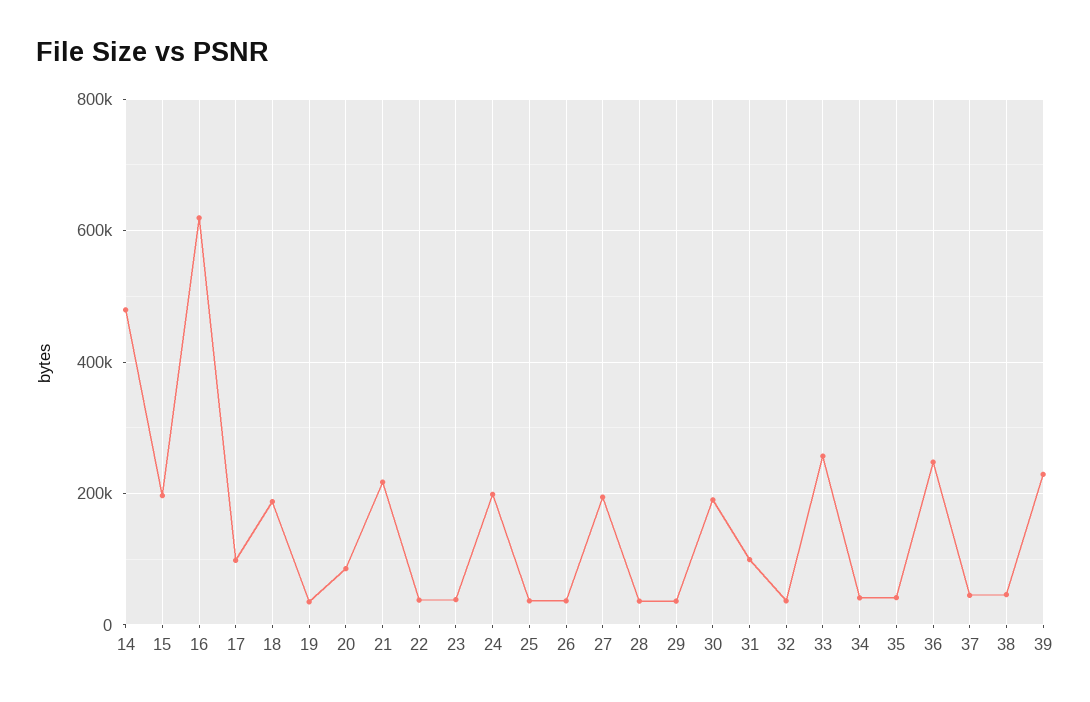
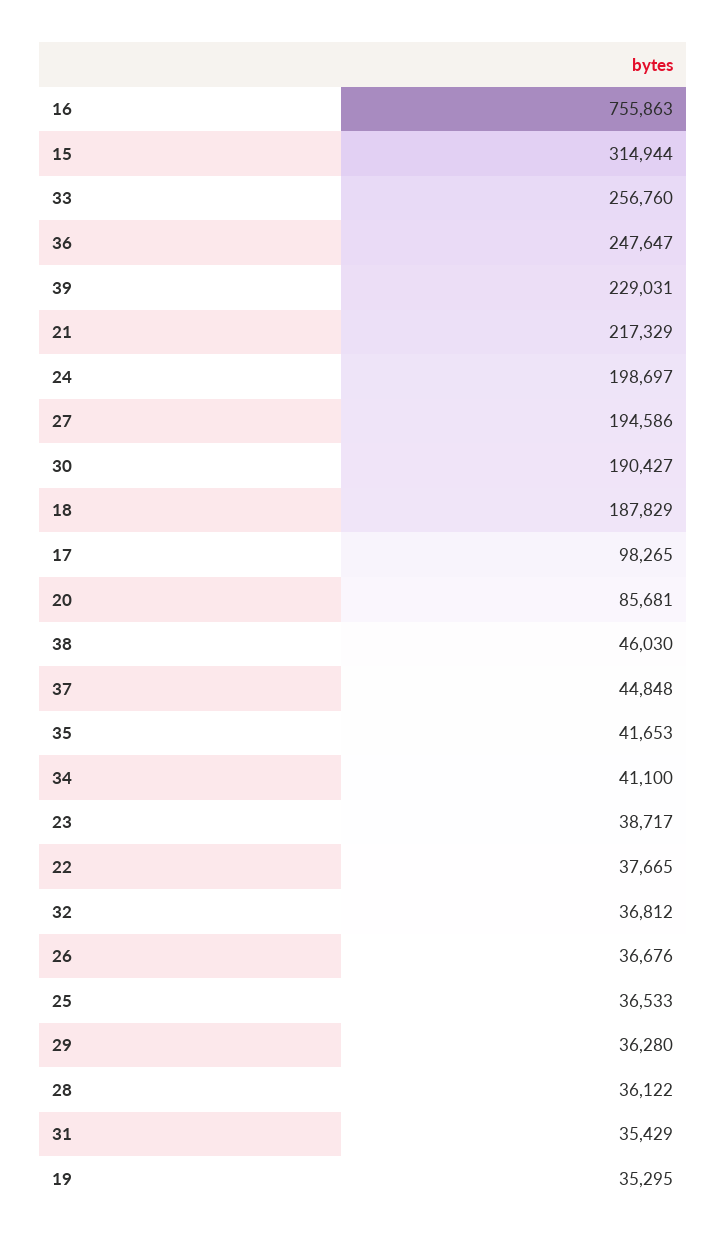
  {
-   "14": 480000,
-   "15": 200000,
+   "15": 314944,
-   "16": 620000,
+   "16": 755863,
    "17": 98265,
    "18": 187829,
    "19": 35295,
    "20": 85681,
    "21": 217329,
    "22": 37665,
    "23": 38717,
    "24": 198697,
    "25": 36533,
    "26": 36676,
    "27": 194586,
    "28": 36122,
    "29": 36280,
    "30": 190427,
-   "31": 100000,
+   "31": 35429,
    "32": 36812,
    "33": 256760,
    "34": 41100,
    "35": 41653,
    "36": 247647,
    "37": 44848,
    "38": 46030,
    "39": 229031
  }

